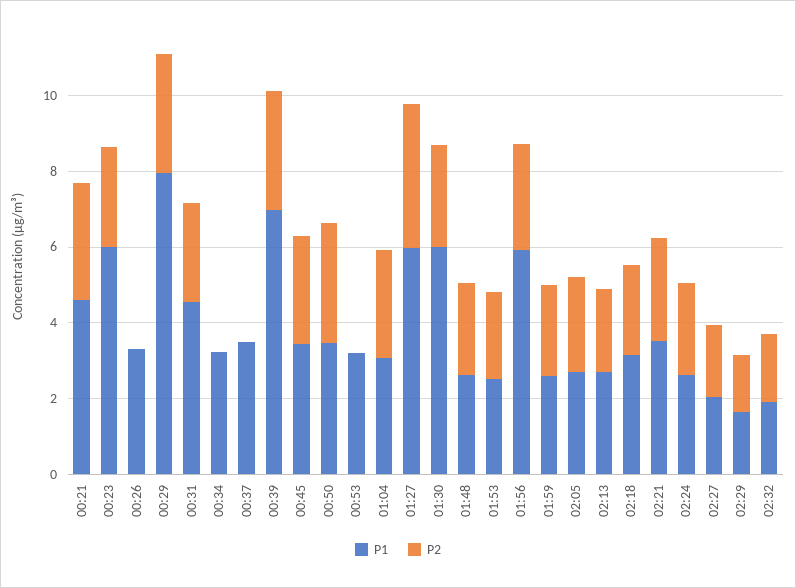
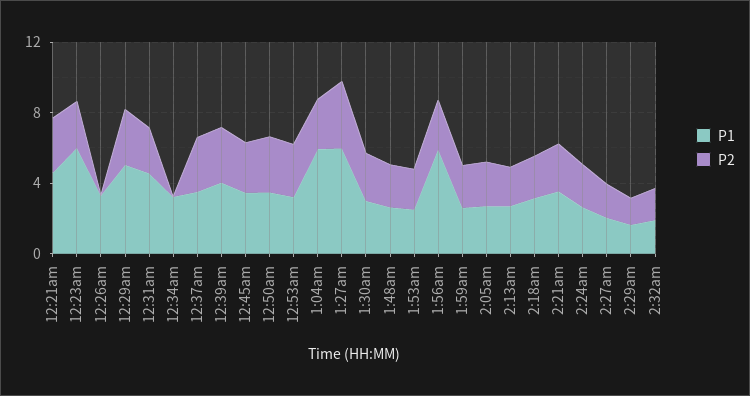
  {
    "P1": {
      "00:21": 4.5,
      "00:23": 6,
      "00:26": 3.5,
-     "00:29": 8,
+     "00:29": 5,
      "00:31": 4.5,
      "00:34": 3,
      "00:37": 3.5,
-     "00:39": 7,
+     "00:39": 4,
      "00:45": 3.5,
      "00:50": 3.5,
      "00:53": 3,
-     "01:04": 3,
+     "01:04": 6,
      "01:27": 6,
-     "01:30": 6,
+     "01:30": 3,
      "01:48": 2.5,
      "01:53": 2.5,
      "01:56": 6,
      "01:59": 2.5,
      "02:05": 2.5,
      "02:13": 2.5,
      "02:18": 3,
      "02:21": 3.5,
      "02:24": 2.5,
      "02:27": 2,
      "02:29": 1.5,
      "02:32": 2
    },
    "P2": {
      "00:21": 3,
      "00:23": 2.5,
      "00:26": 0,
      "00:29": 3,
      "00:31": 2.5,
      "00:34": 0,
-     "00:37": 0,
+     "00:37": 3,
      "00:39": 3,
      "00:45": 3,
      "00:50": 3,
-     "00:53": 0,
+     "00:53": 3,
      "01:04": 3,
      "01:27": 4,
      "01:30": 2.5,
      "01:48": 2.5,
      "01:53": 2.5,
      "01:56": 3,
      "01:59": 2.5,
      "02:05": 2.5,
      "02:13": 2,
      "02:18": 2.5,
      "02:21": 2.5,
      "02:24": 2.5,
      "02:27": 2,
      "02:29": 1.5,
      "02:32": 2
    }
  }

